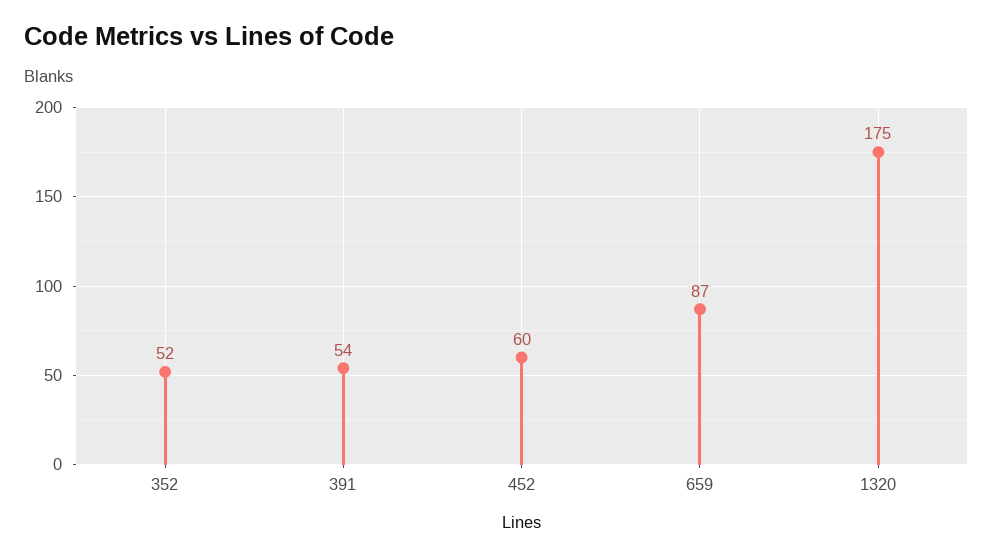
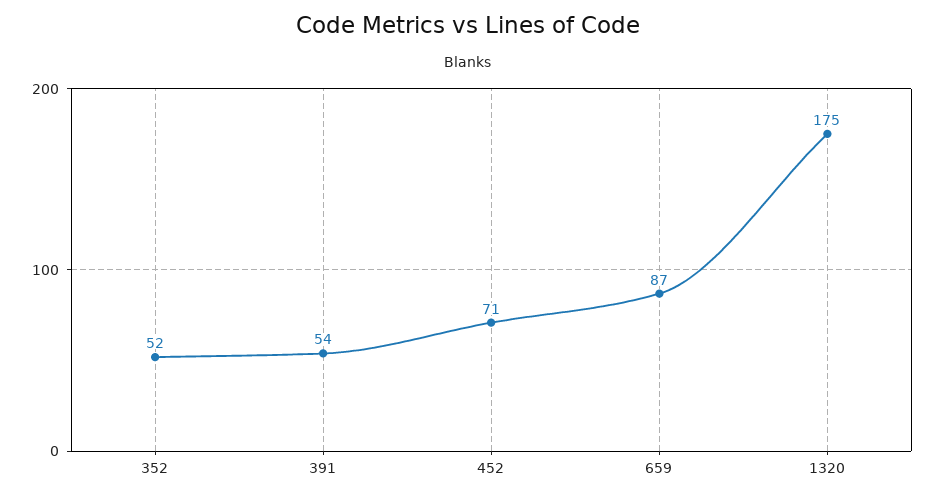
  {
    "352": 52,
    "391": 54,
-   "452": 60,
+   "452": 71,
    "659": 87,
    "1320": 175
  }

